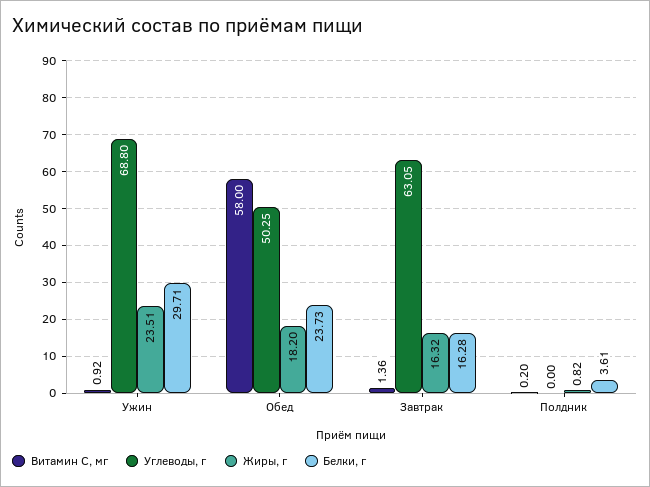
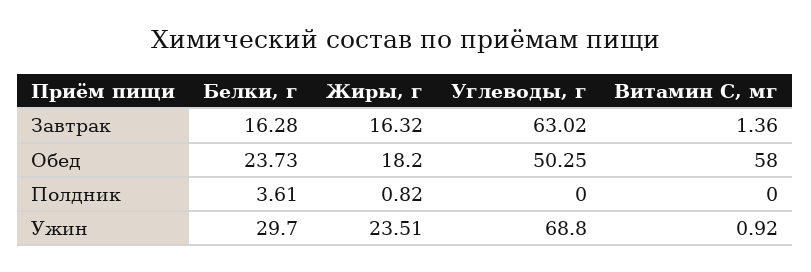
  {
    "Витамин С, мг": {
      "Ужин": 0.92,
      "Обед": 58,
      "Завтрак": 1.36,
-     "Полдник": 0.2
+     "Полдник": 0
    },
    "Углеводы, г": {
      "Ужин": 68.8,
      "Обед": 50.25,
-     "Завтрак": 63.05,
+     "Завтрак": 63.02,
      "Полдник": 0
    },
    "Жиры, г": {
      "Ужин": 23.51,
      "Обед": 18.2,
      "Завтрак": 16.32,
      "Полдник": 0.82
    },
    "Белки, г": {
-     "Ужин": 29.71,
+     "Ужин": 29.7,
      "Обед": 23.73,
      "Завтрак": 16.28,
      "Полдник": 3.61
    }
  }

